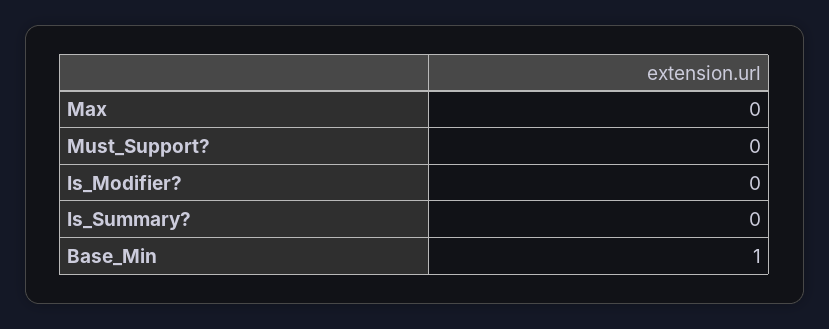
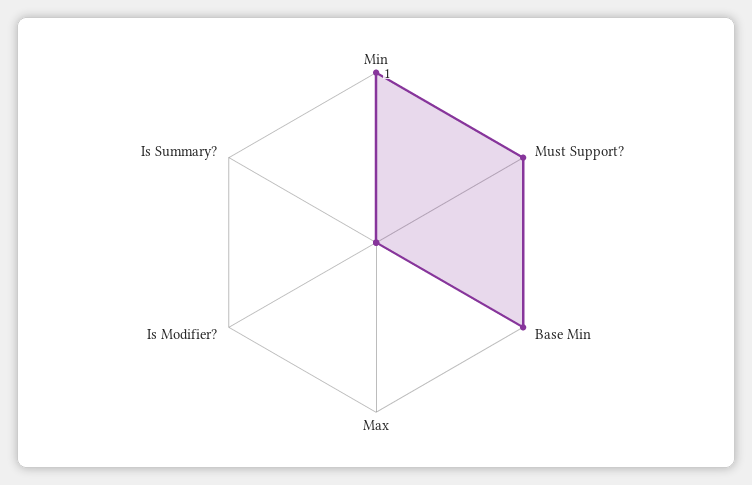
  {
    "Max": 0,
-   "Must_Support?": 0,
+   "Must_Support?": 1,
    "Is_Modifier?": 0,
    "Is_Summary?": 0,
-   "Base_Min": 1
+   "Base_Min": 1,
+   "Min": 1
  }

